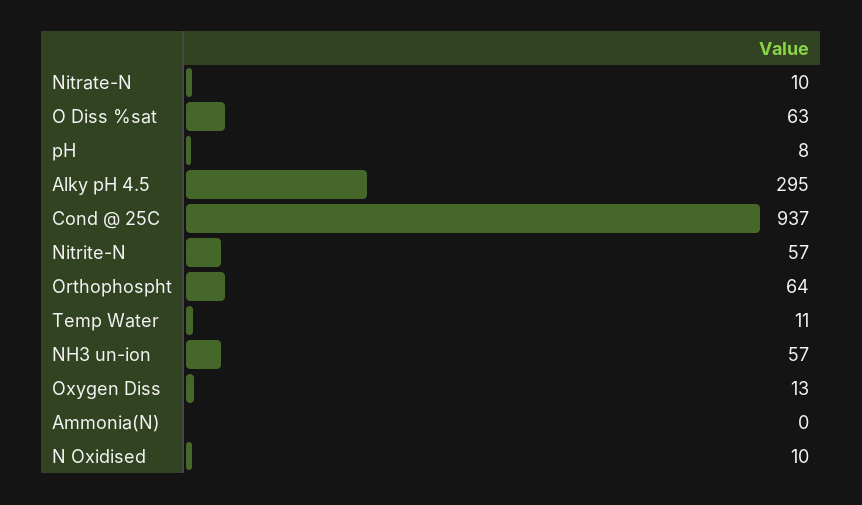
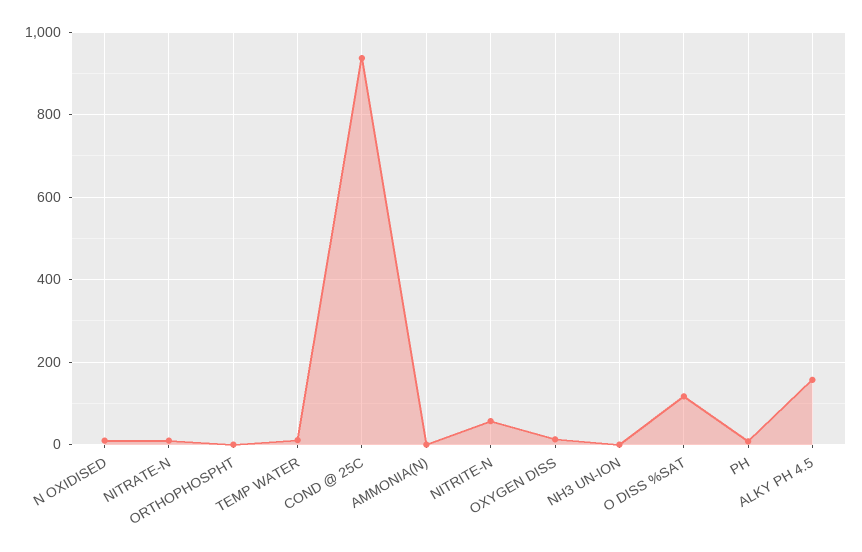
  {
    "Nitrate-N": 10,
-   "O Diss %sat": 63,
+   "O Diss %sat": 120,
    "pH": 8,
-   "Alky pH 4.5": 295,
+   "Alky pH 4.5": 160,
    "Cond @ 25C": 937,
    "Nitrite-N": 57,
-   "Orthophospht": 64,
+   "Orthophospht": 0,
    "Temp Water": 11,
-   "NH3 un-ion": 57,
+   "NH3 un-ion": 0,
    "Oxygen Diss": 13,
    "Ammonia(N)": 0,
    "N Oxidised": 10
  }

